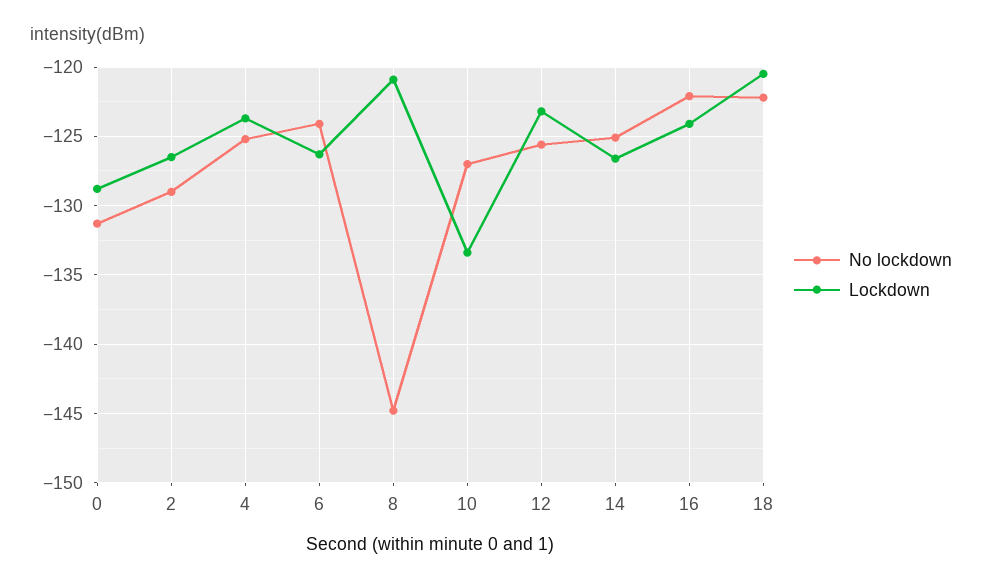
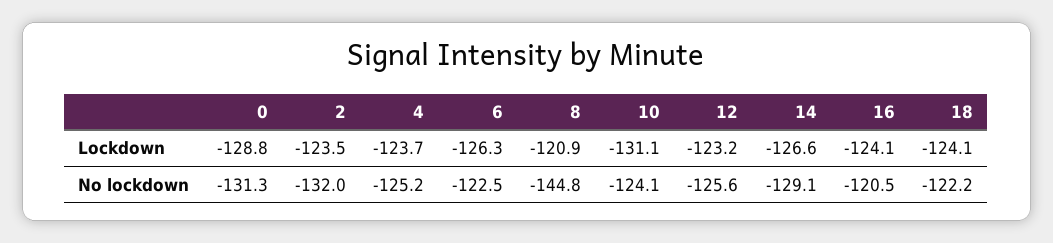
  {
    "No lockdown": {
      "0": -131.3,
-     "2": -129,
+     "2": -132,
      "4": -125.2,
-     "6": -124,
+     "6": -122.5,
      "8": -144.8,
-     "10": -127,
+     "10": -124.1,
      "12": -125.6,
-     "14": -125,
+     "14": -129.1,
-     "16": -122,
+     "16": -120.5,
      "18": -122.2
    },
    "Lockdown": {
      "0": -128.8,
-     "2": -126.5,
+     "2": -123.5,
      "4": -123.7,
      "6": -126.3,
      "8": -120.9,
-     "10": -133.5,
+     "10": -131.1,
      "12": -123.2,
      "14": -126.6,
      "16": -124.1,
-     "18": -120.5
+     "18": -124.1
    }
  }

